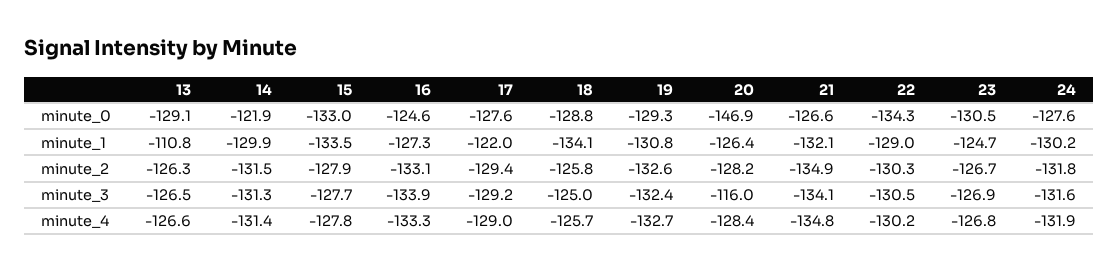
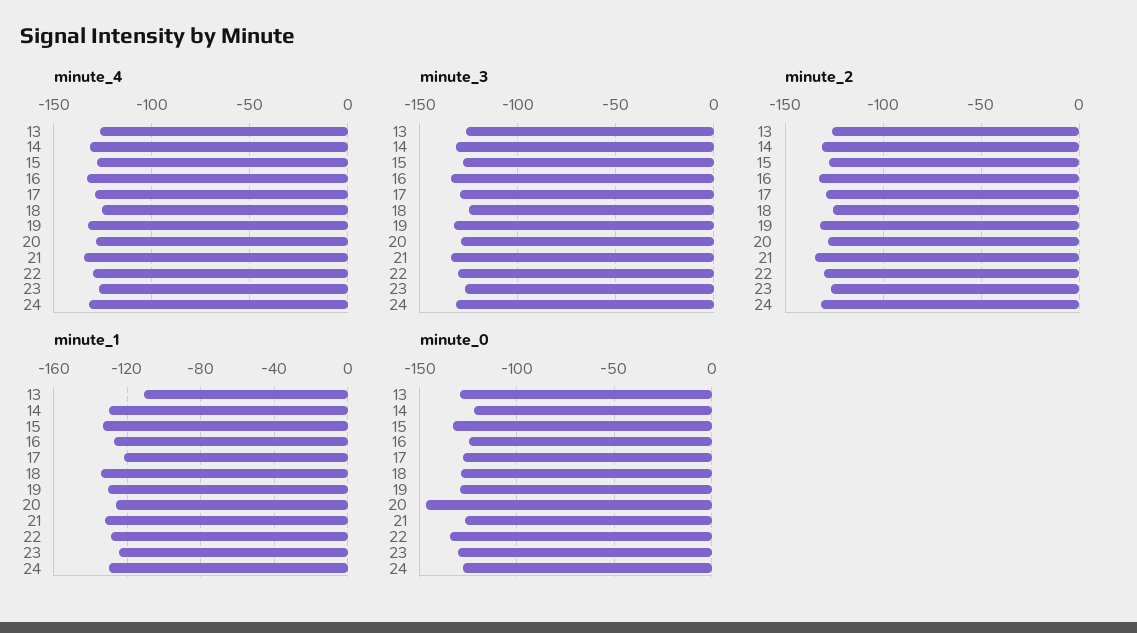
  {
    "minute_0": {
      "13": -129.1,
      "14": -121.9,
      "15": -133,
      "16": -124.6,
      "17": -127.6,
      "18": -128.8,
      "19": -129.3,
      "20": -146.9,
      "21": -126.6,
      "22": -134.3,
      "23": -130.5,
      "24": -127.6
    },
    "minute_1": {
      "13": -110.8,
      "14": -129.9,
      "15": -133.5,
      "16": -127.3,
      "17": -122,
      "18": -134.1,
      "19": -130.8,
      "20": -126.4,
      "21": -132.1,
      "22": -129,
      "23": -124.7,
      "24": -130.2
    },
    "minute_2": {
      "13": -126.3,
      "14": -131.5,
      "15": -127.9,
      "16": -133.1,
      "17": -129.4,
      "18": -125.8,
      "19": -132.6,
      "20": -128.2,
      "21": -134.9,
      "22": -130.3,
      "23": -126.7,
      "24": -131.8
    },
    "minute_3": {
      "13": -126.5,
      "14": -131.3,
      "15": -127.7,
      "16": -133.9,
      "17": -129.2,
      "18": -125,
      "19": -132.4,
-     "20": -116,
+     "20": -130,
      "21": -134.1,
      "22": -130.5,
      "23": -126.9,
      "24": -131.6
    },
    "minute_4": {
      "13": -126.6,
      "14": -131.4,
      "15": -127.8,
      "16": -133.3,
      "17": -129,
      "18": -125.7,
      "19": -132.7,
      "20": -128.4,
      "21": -134.8,
      "22": -130.2,
      "23": -126.8,
      "24": -131.9
    }
  }

